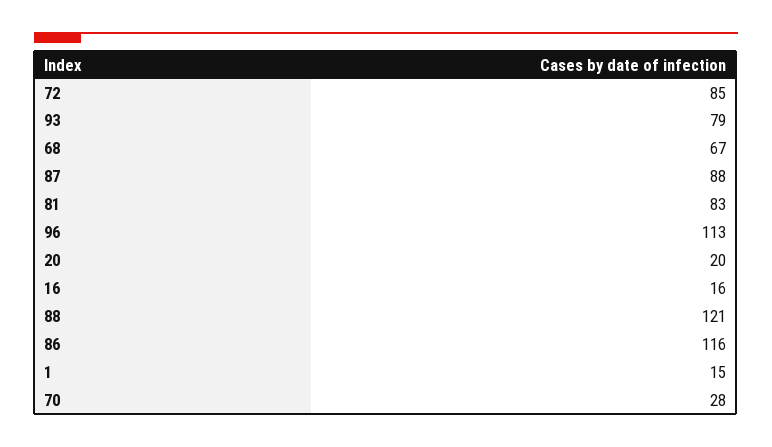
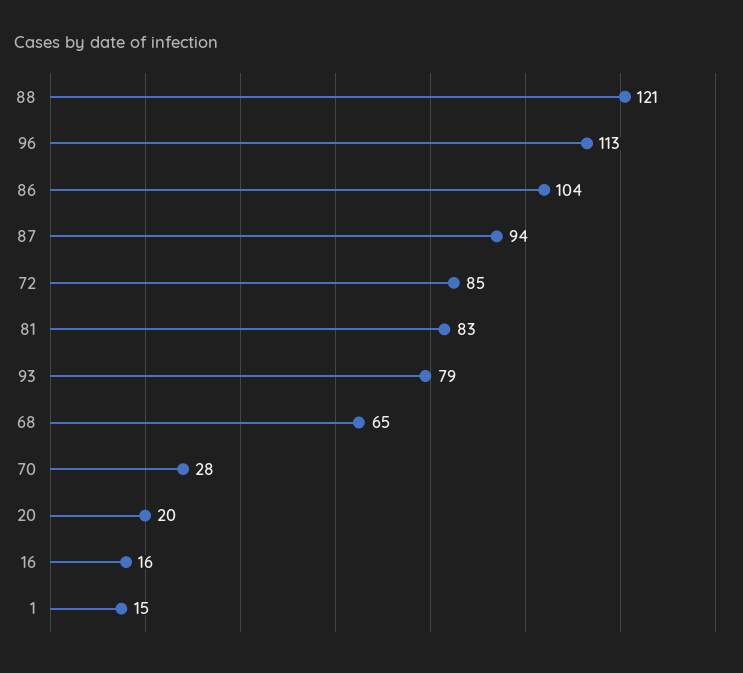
  {
    "72": 85,
    "93": 79,
-   "68": 67,
+   "68": 65,
-   "87": 88,
+   "87": 94,
    "81": 83,
    "96": 113,
    "20": 20,
    "16": 16,
    "88": 121,
-   "86": 116,
+   "86": 104,
    "1": 15,
    "70": 28
  }

